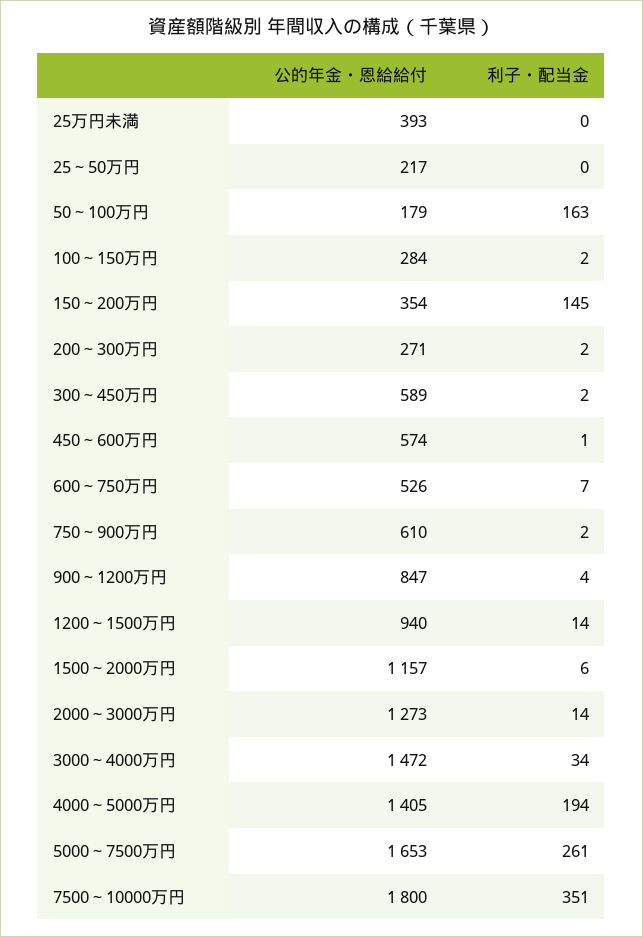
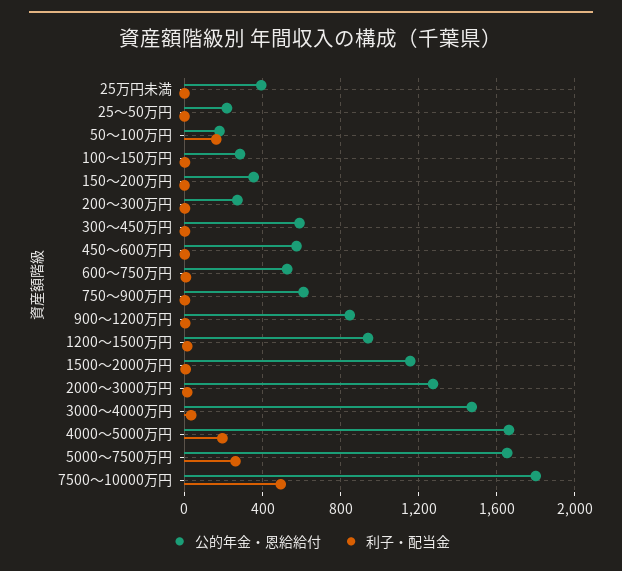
  {
    "公的年金・恩給給付": {
      "25万円未満": 393,
      "25～50万円": 217,
      "50～100万円": 179,
      "100～150万円": 284,
      "150～200万円": 354,
      "200～300万円": 271,
      "300～450万円": 589,
      "450～600万円": 574,
      "600～750万円": 526,
      "750～900万円": 610,
      "900～1200万円": 847,
      "1200～1500万円": 940,
      "1500～2000万円": 1157,
      "2000～3000万円": 1273,
      "3000～4000万円": 1472,
-     "4000～5000万円": 1405,
+     "4000～5000万円": 1650,
      "5000～7500万円": 1653,
      "7500～10000万円": 1800
    },
    "利子・配当金": {
      "25万円未満": 0,
      "25～50万円": 0,
      "50～100万円": 163,
      "100～150万円": 2,
-     "150～200万円": 145,
+     "150～200万円": 0,
      "200～300万円": 2,
      "300～450万円": 2,
      "450～600万円": 1,
      "600～750万円": 7,
      "750～900万円": 2,
      "900～1200万円": 4,
      "1200～1500万円": 14,
      "1500～2000万円": 6,
      "2000～3000万円": 14,
      "3000～4000万円": 34,
      "4000～5000万円": 194,
      "5000～7500万円": 261,
-     "7500～10000万円": 351
+     "7500～10000万円": 500
    }
  }

